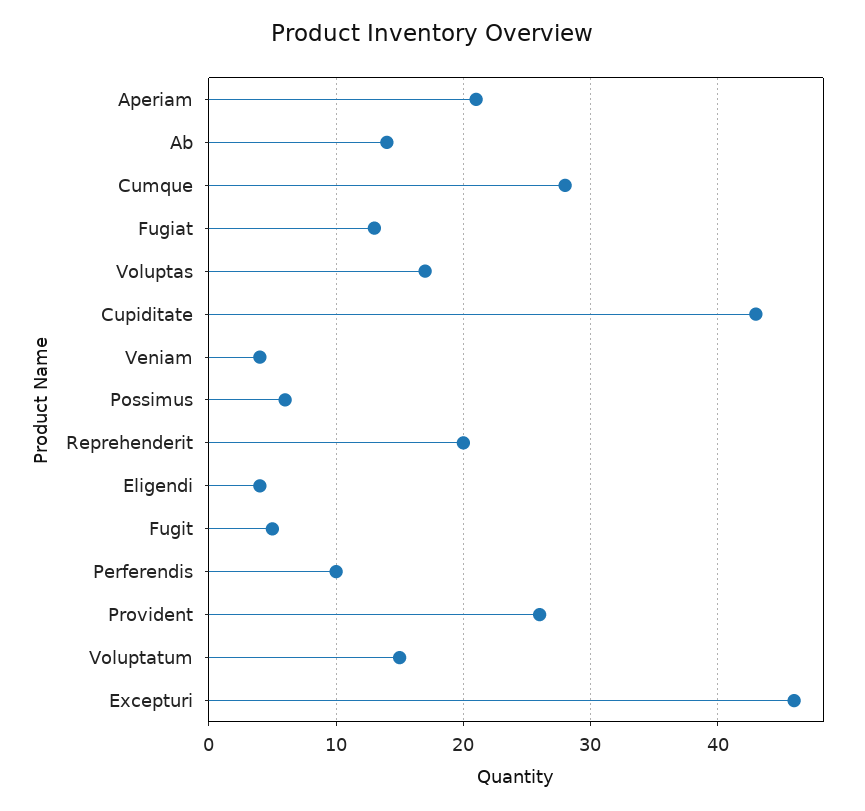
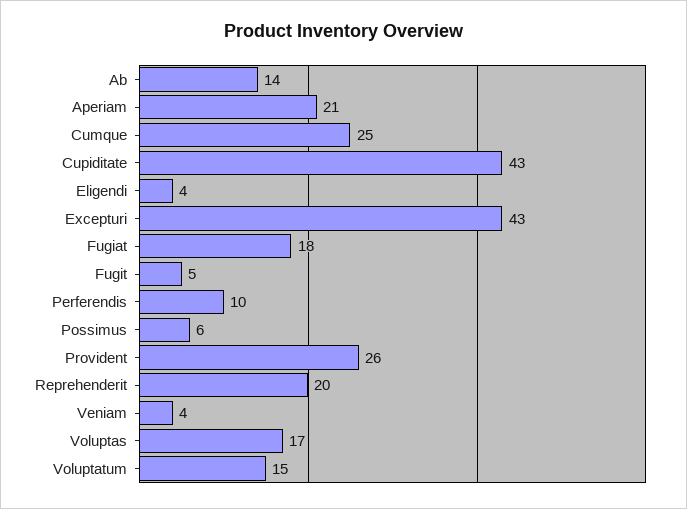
  {
    "Aperiam": 21,
    "Ab": 14,
-   "Cumque": 28,
+   "Cumque": 25,
-   "Fugiat": 13,
+   "Fugiat": 18,
    "Voluptas": 17,
    "Cupiditate": 43,
    "Veniam": 4,
    "Possimus": 6,
    "Reprehenderit": 20,
    "Eligendi": 4,
    "Fugit": 5,
    "Perferendis": 10,
    "Provident": 26,
    "Voluptatum": 15,
-   "Excepturi": 46
+   "Excepturi": 43
  }

